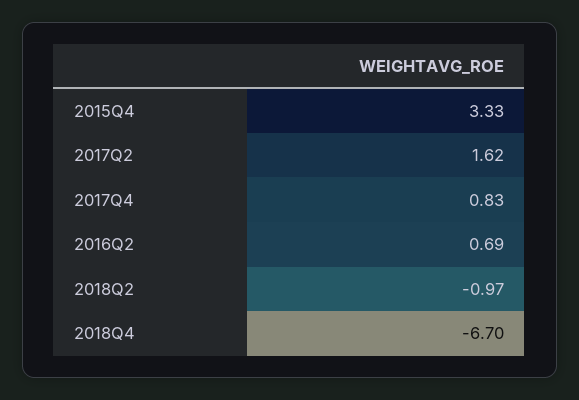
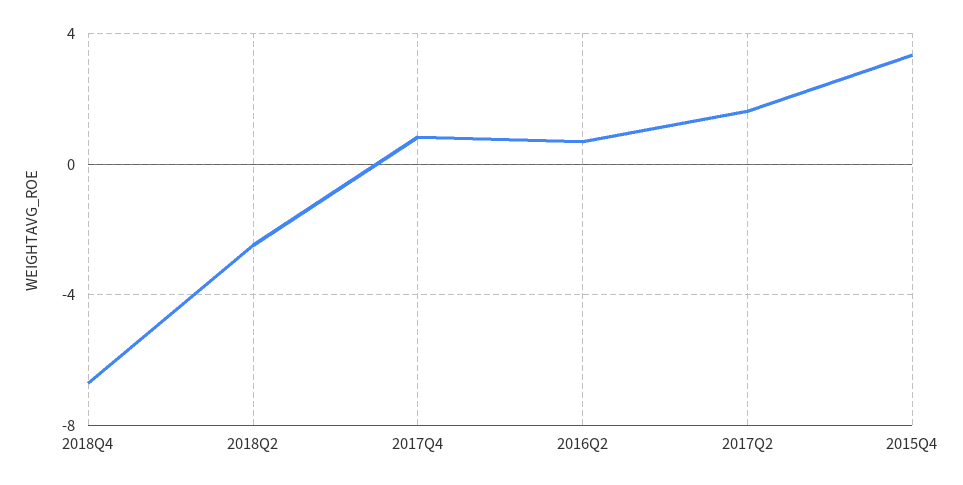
  {
    "2015Q4": 3.33,
    "2017Q2": 1.62,
    "2017Q4": 0.83,
    "2016Q2": 0.69,
-   "2018Q2": -0.97,
+   "2018Q2": -2.5,
    "2018Q4": -6.7
  }

